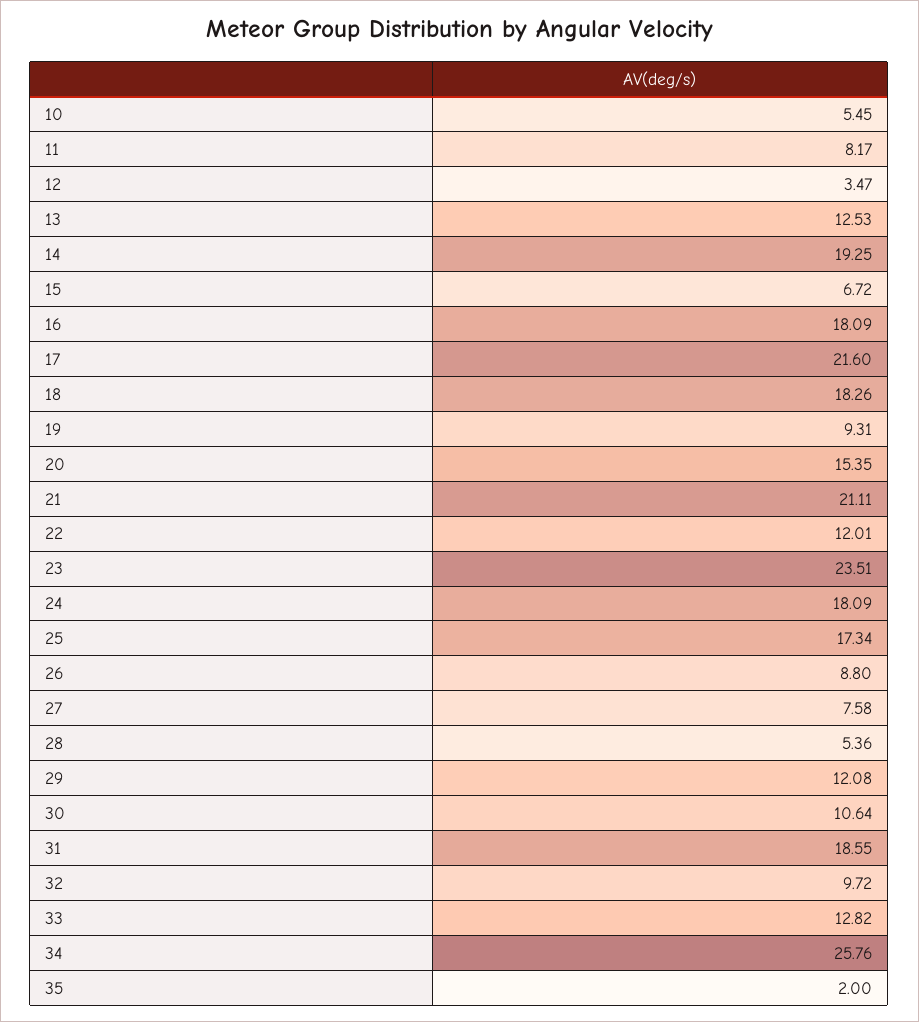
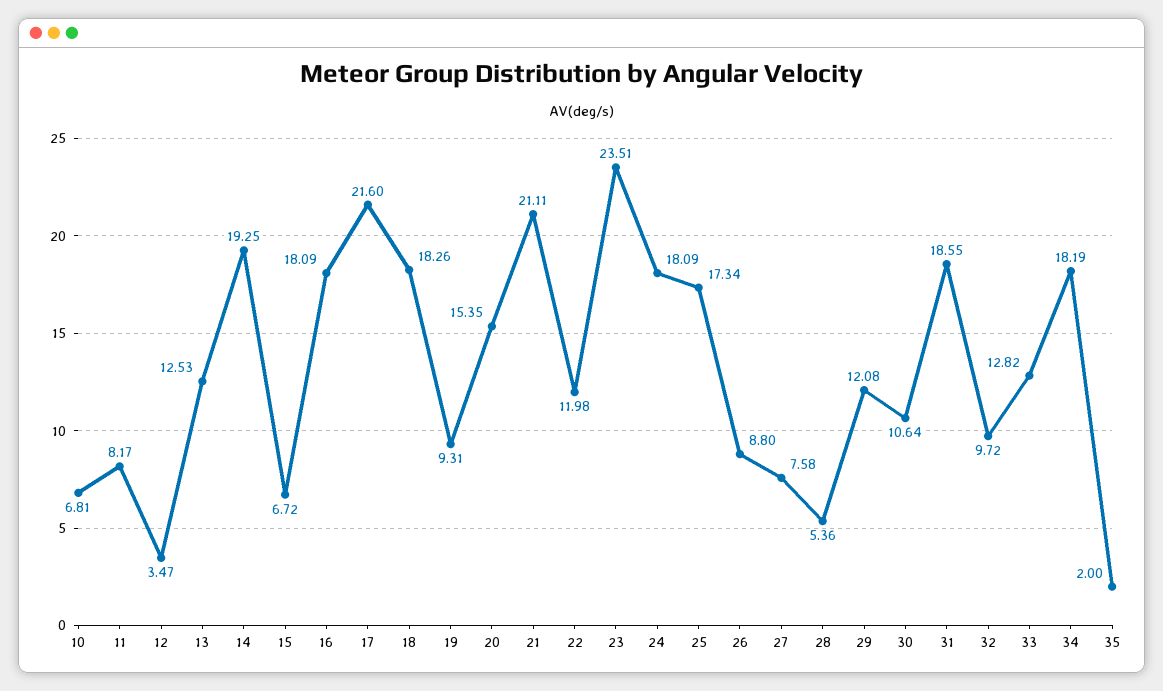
  {
-   "10": 5.45,
+   "10": 6.81,
    "11": 8.17,
    "12": 3.47,
    "13": 12.53,
    "14": 19.25,
    "15": 6.72,
    "16": 18.09,
    "17": 21.6,
    "18": 18.26,
    "19": 9.31,
    "20": 15.35,
    "21": 21.11,
-   "22": 12.01,
+   "22": 11.98,
    "23": 23.51,
    "24": 18.09,
    "25": 17.34,
    "26": 8.8,
    "27": 7.58,
    "28": 5.36,
    "29": 12.08,
    "30": 10.64,
    "31": 18.55,
    "32": 9.72,
    "33": 12.82,
-   "34": 25.76,
+   "34": 18.19,
    "35": 2
  }

